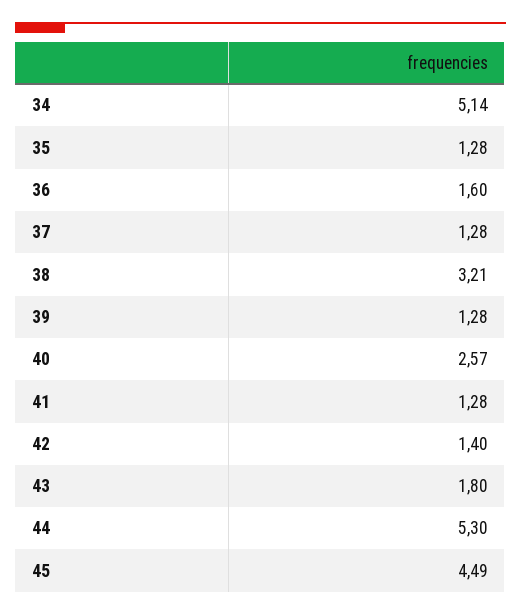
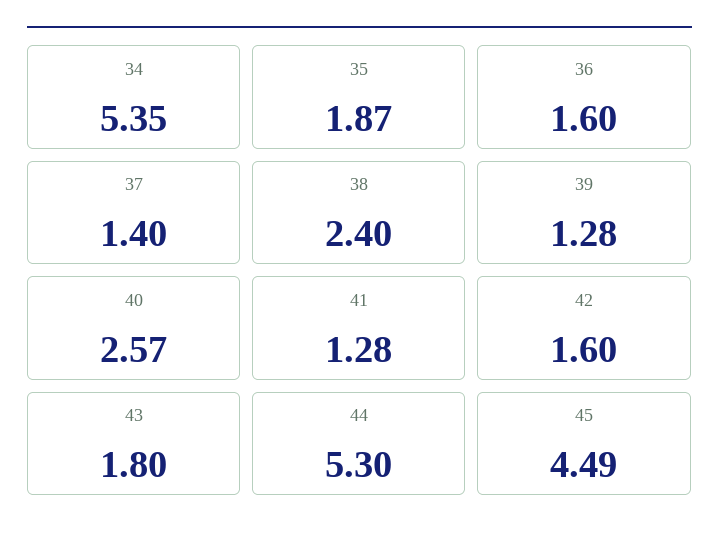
  {
-   "34": 5.14,
+   "34": 5.35,
-   "35": 1.28,
+   "35": 1.87,
    "36": 1.6,
-   "37": 1.28,
+   "37": 1.4,
-   "38": 3.21,
+   "38": 2.4,
    "39": 1.28,
    "40": 2.57,
    "41": 1.28,
-   "42": 1.4,
+   "42": 1.6,
    "43": 1.8,
    "44": 5.3,
    "45": 4.49
  }

